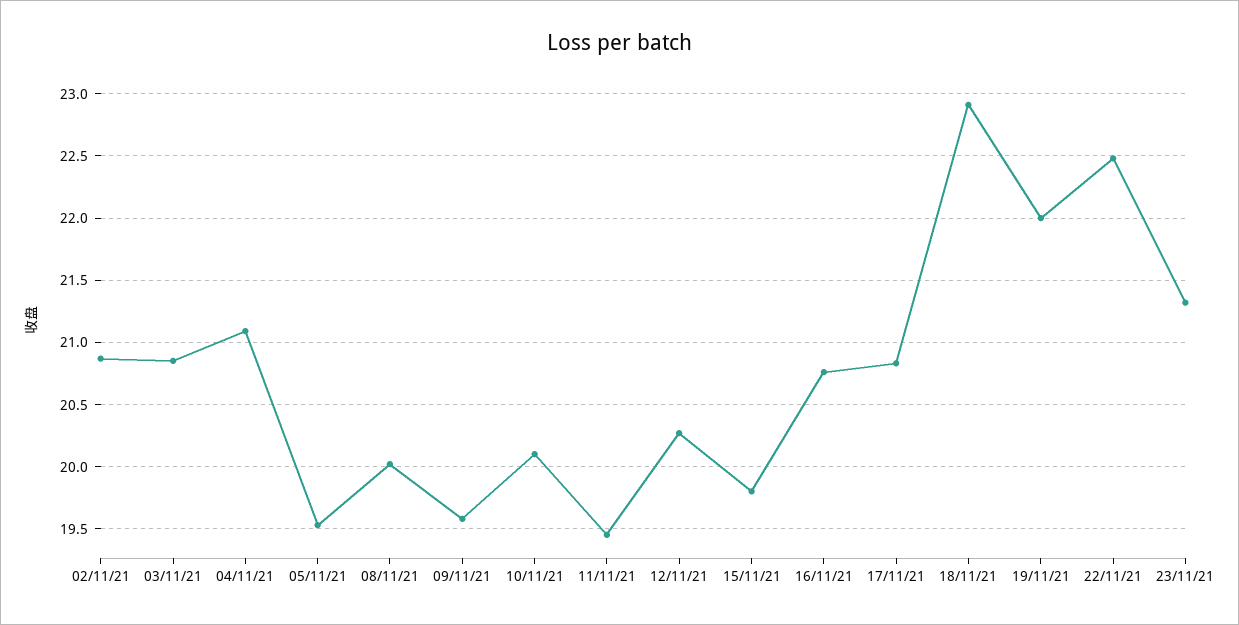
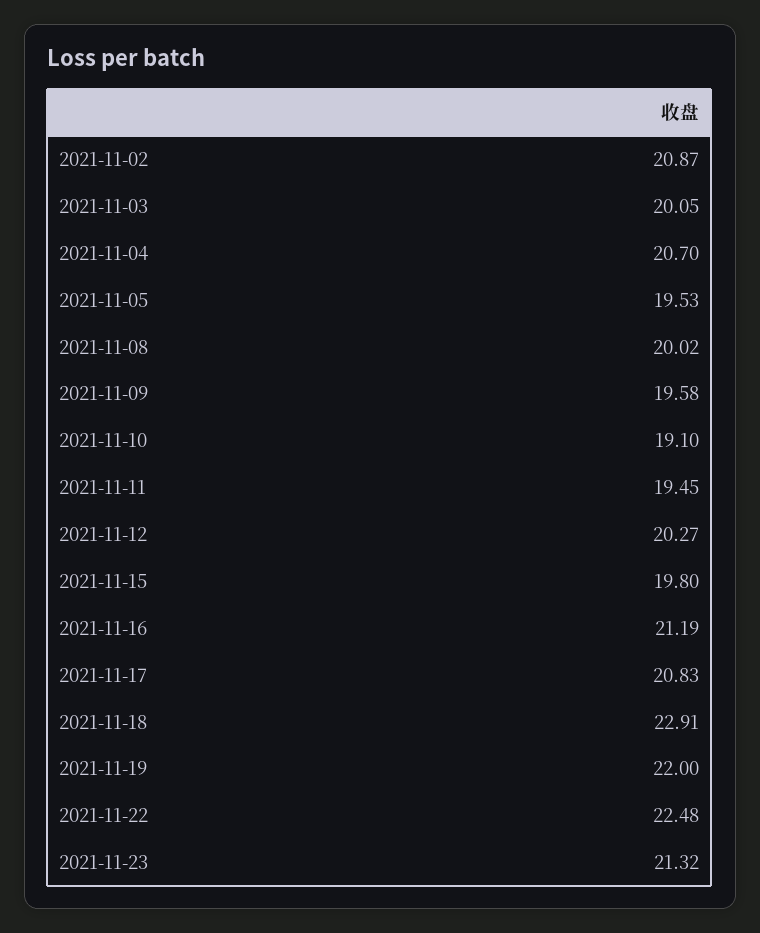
  {
    "02/11/21": 20.87,
-   "03/11/21": 20.85,
+   "03/11/21": 20.05,
-   "04/11/21": 21.1,
+   "04/11/21": 20.7,
    "05/11/21": 19.53,
    "08/11/21": 20.02,
    "09/11/21": 19.58,
-   "10/11/21": 20.1,
+   "10/11/21": 19.1,
    "11/11/21": 19.45,
    "12/11/21": 20.27,
    "15/11/21": 19.8,
-   "16/11/21": 20.75,
+   "16/11/21": 21.19,
    "17/11/21": 20.83,
    "18/11/21": 22.91,
    "19/11/21": 22,
    "22/11/21": 22.48,
    "23/11/21": 21.32
  }

